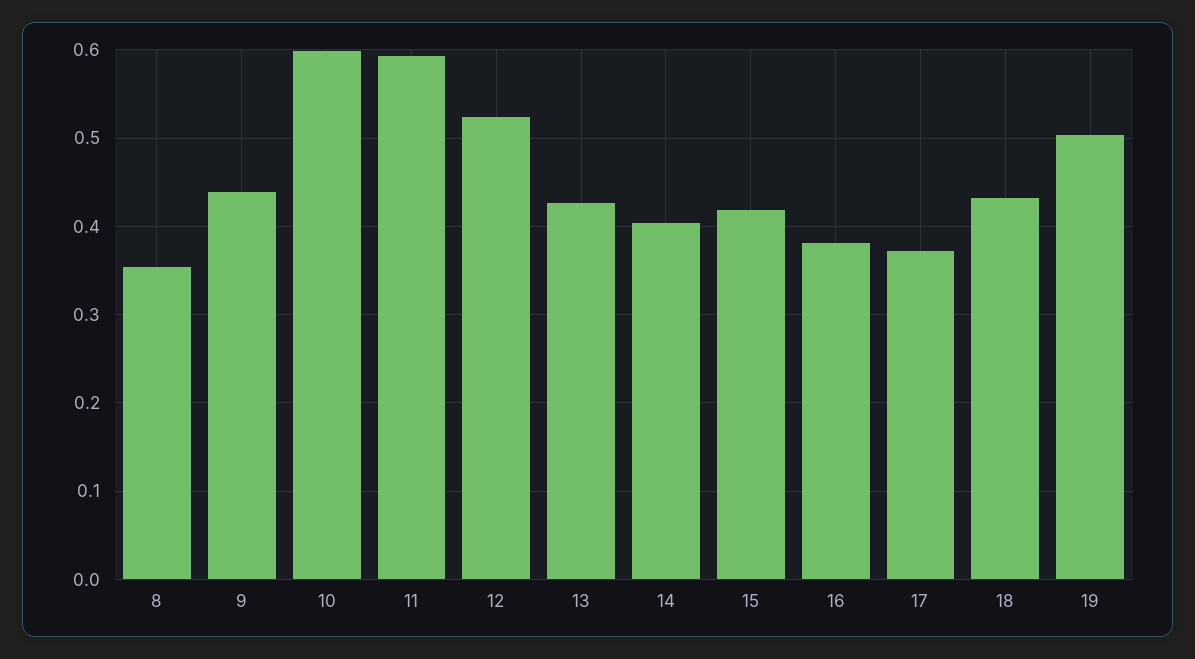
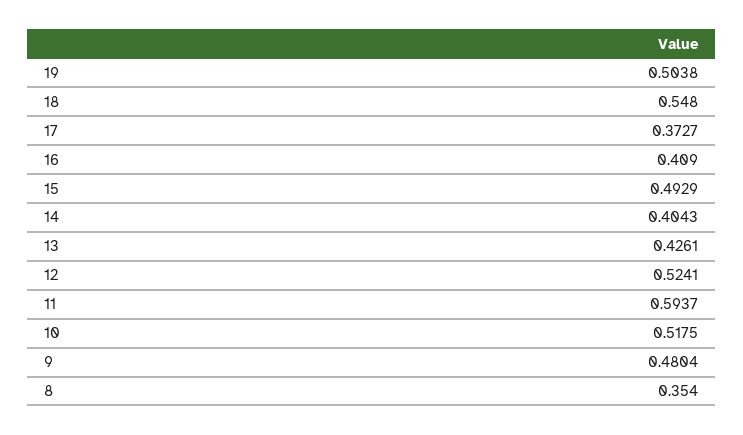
  {
    "8": 0.354,
-   "9": 0.44,
+   "9": 0.4804,
-   "10": 0.6,
+   "10": 0.5175,
    "11": 0.5937,
    "12": 0.5241,
    "13": 0.4261,
    "14": 0.4043,
-   "15": 0.42,
+   "15": 0.4929,
-   "16": 0.38,
+   "16": 0.409,
    "17": 0.3727,
-   "18": 0.43,
+   "18": 0.548,
    "19": 0.5038
  }

